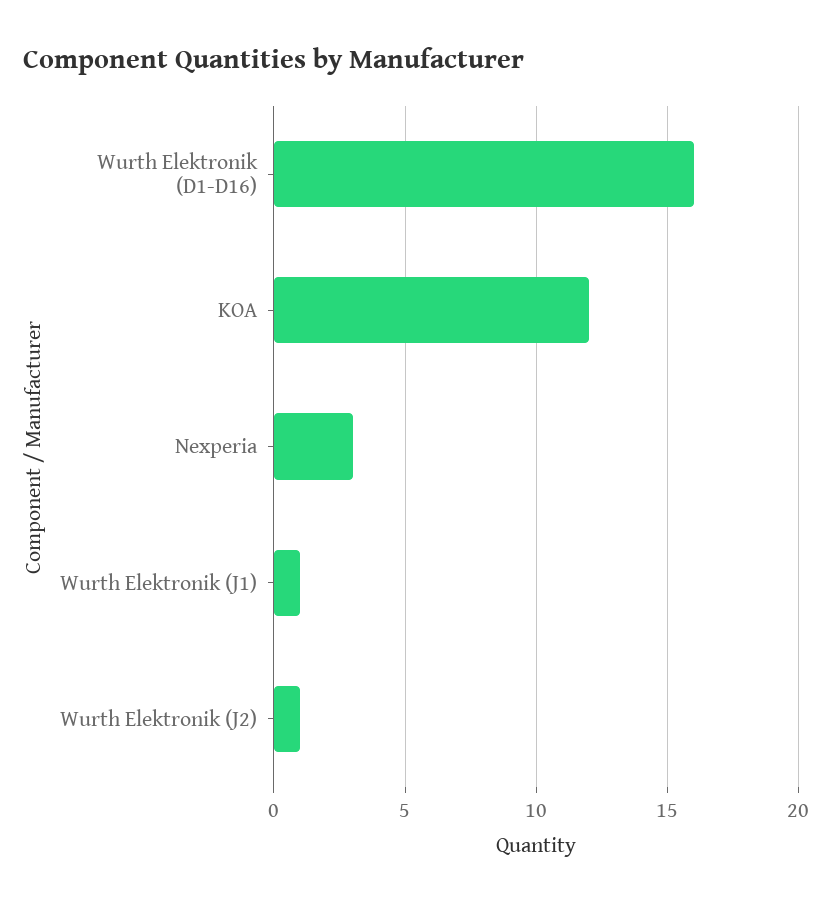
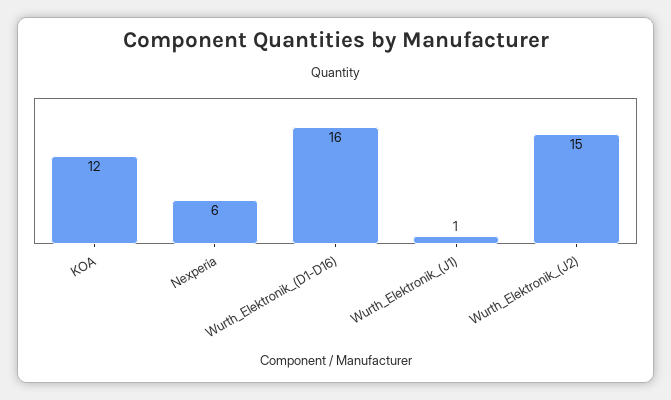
  {
    "Wurth Elektronik (D1-D16)": 16,
    "KOA": 12,
-   "Nexperia": 3,
+   "Nexperia": 6,
    "Wurth Elektronik (J1)": 1,
-   "Wurth Elektronik (J2)": 1
+   "Wurth Elektronik (J2)": 15
  }

